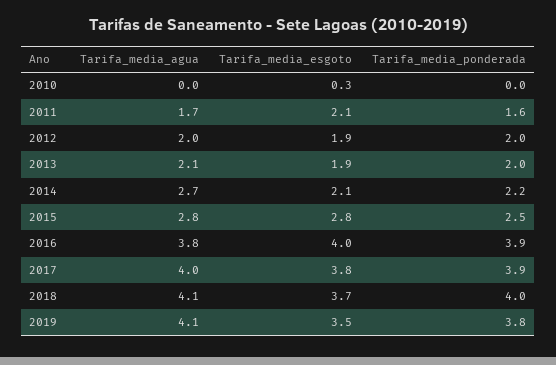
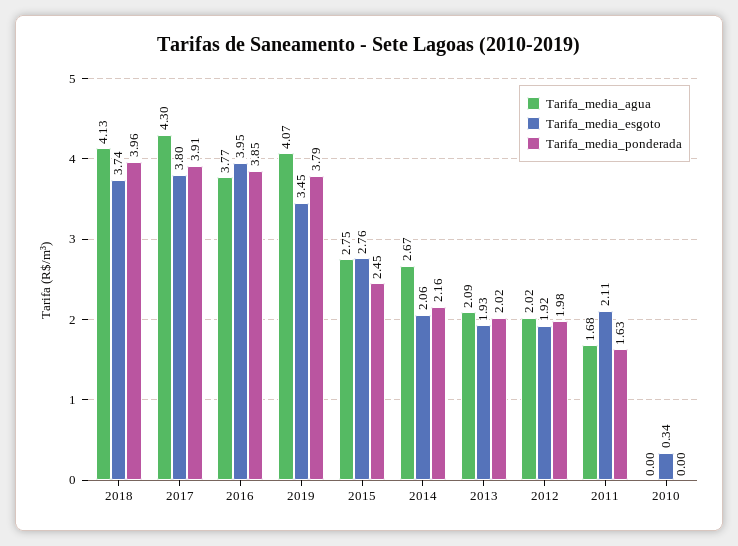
  {
    "Tarifa_media_agua": {
      "2010": 0,
      "2011": 1.68,
      "2012": 2.02,
      "2013": 2.09,
      "2014": 2.67,
      "2015": 2.75,
      "2016": 3.77,
-     "2017": 4,
+     "2017": 4.3,
      "2018": 4.13,
      "2019": 4.07
    },
    "Tarifa_media_esgoto": {
      "2010": 0.34,
      "2011": 2.11,
      "2012": 1.92,
      "2013": 1.93,
      "2014": 2.06,
      "2015": 2.76,
      "2016": 3.95,
      "2017": 3.8,
      "2018": 3.74,
      "2019": 3.45
    },
    "Tarifa_media_ponderada": {
      "2010": 0,
      "2011": 1.63,
      "2012": 1.98,
      "2013": 2.02,
      "2014": 2.16,
      "2015": 2.45,
      "2016": 3.85,
      "2017": 3.91,
      "2018": 3.96,
      "2019": 3.79
    }
  }

